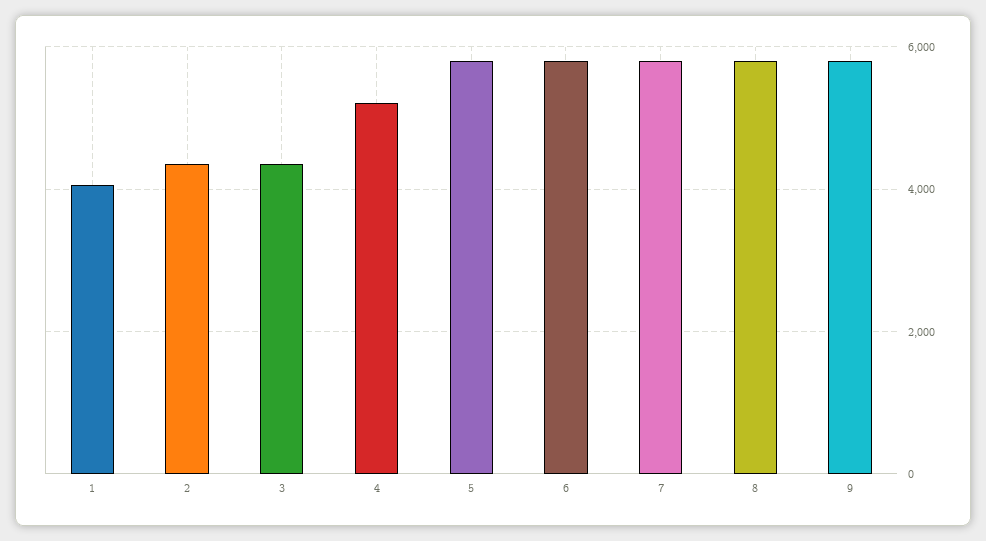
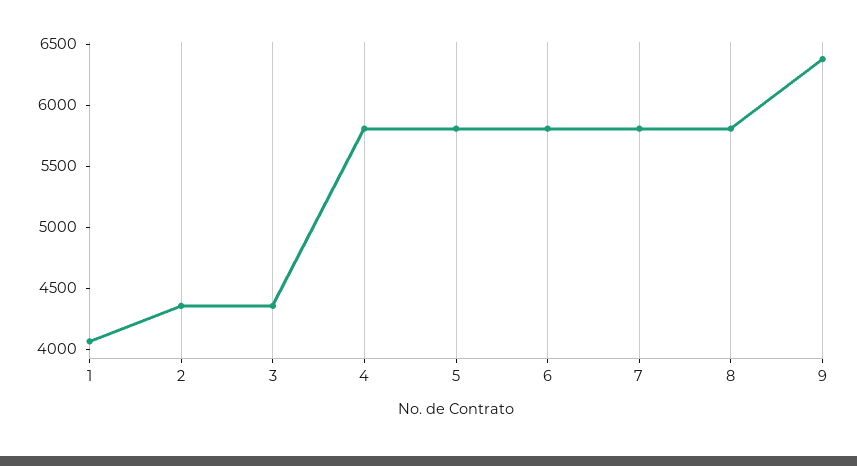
  {
    "1": 4100,
    "2": 4400,
    "3": 4400,
-   "4": 5200,
+   "4": 5800,
    "5": 5800,
    "6": 5800,
    "7": 5800,
    "8": 5800,
-   "9": 5800
+   "9": 6400
  }

